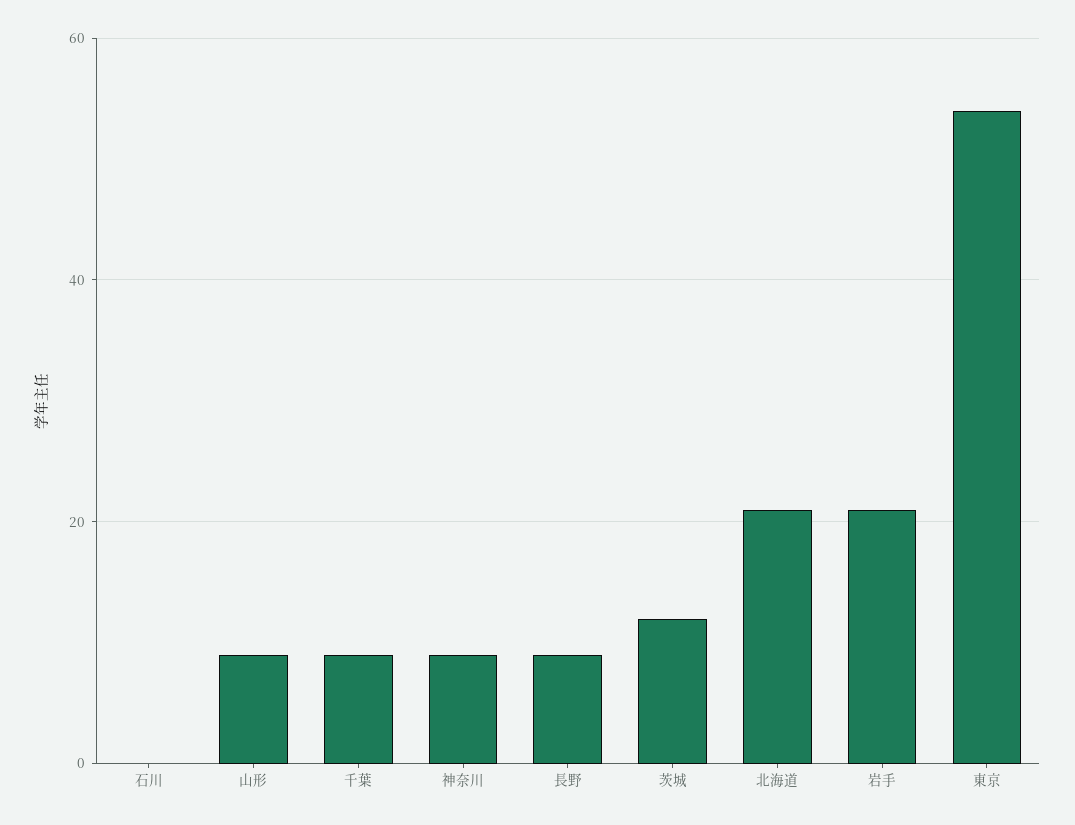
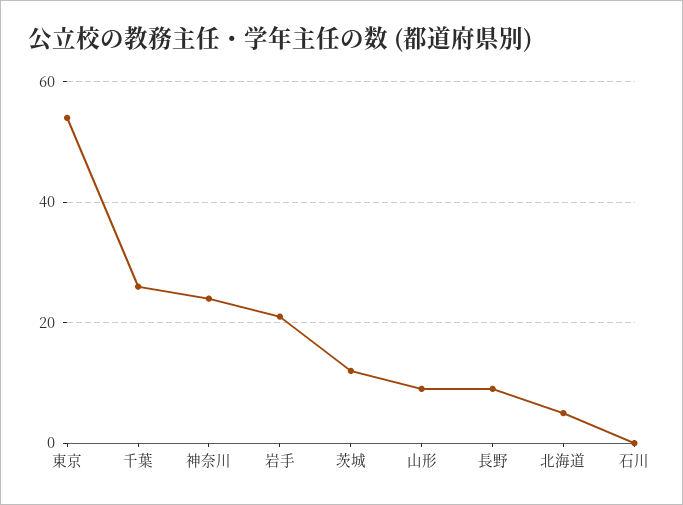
  {
    "石川": 0,
    "山形": 10,
-   "千葉": 10,
+   "千葉": 25,
-   "神奈川": 10,
+   "神奈川": 25,
    "長野": 10,
    "茨城": 10,
-   "北海道": 20,
+   "北海道": 5,
    "岩手": 20,
    "東京": 55
  }

